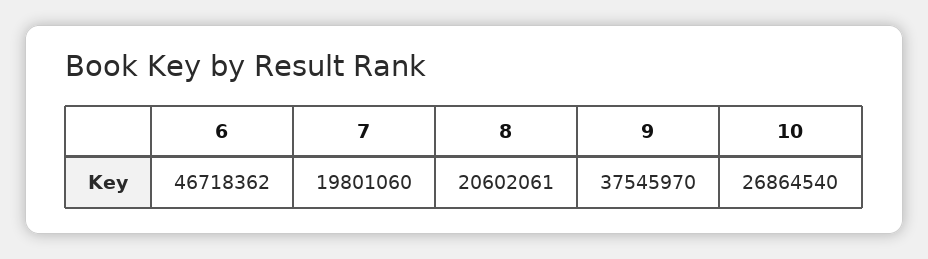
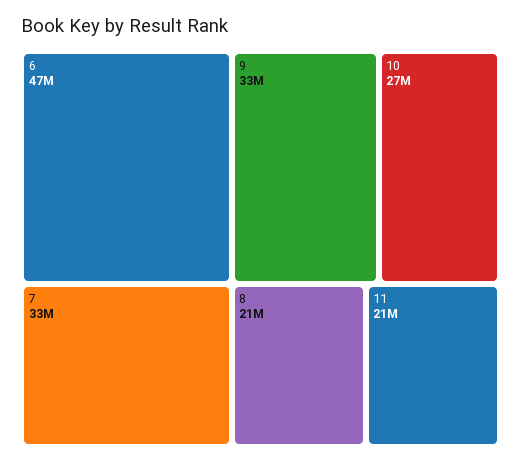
  {
    "6": 46718362,
-   "7": 19801060,
+   "7": 33000000,
    "8": 20602061,
-   "9": 37545970,
+   "9": 33000000,
-   "10": 26864540
+   "10": 26864540,
+   "11": 21000000
  }

